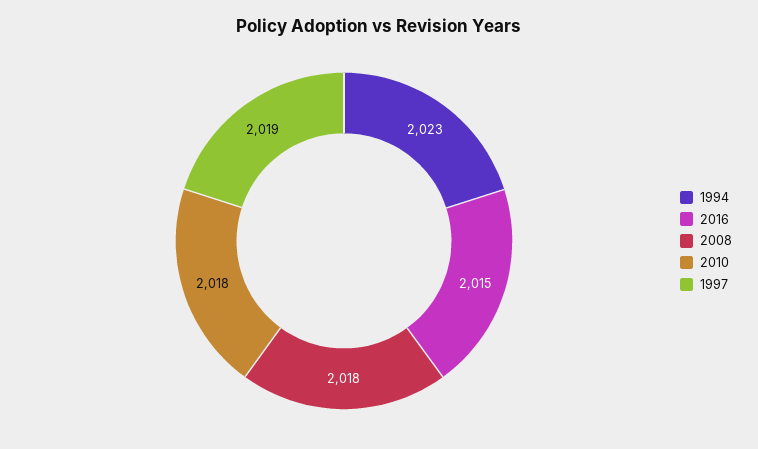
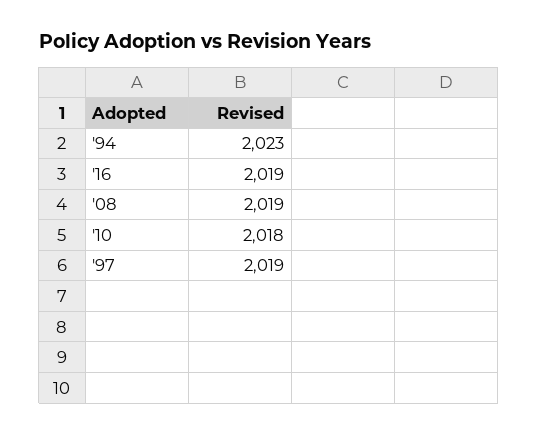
  {
    "1994": 2023,
-   "2016": 2015,
+   "2016": 2019,
-   "2008": 2018,
+   "2008": 2019,
    "2010": 2018,
    "1997": 2019
  }

